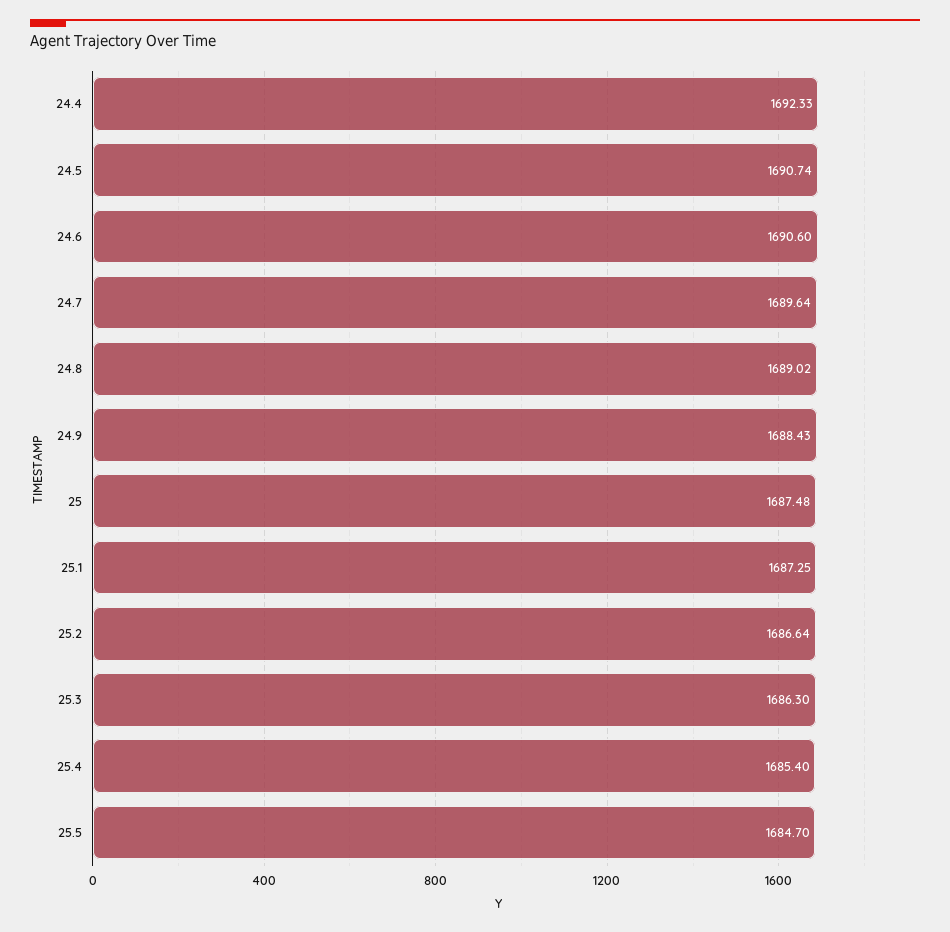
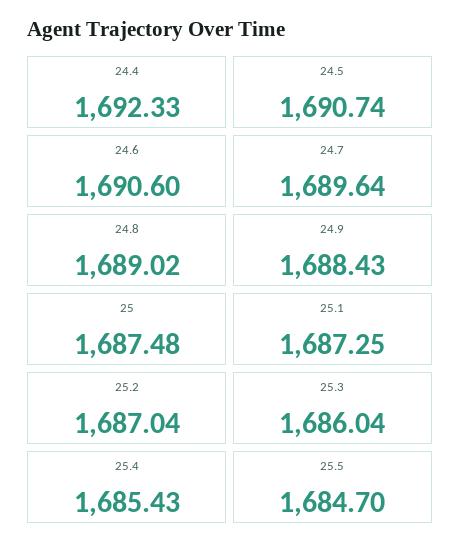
  {
    "24.4": 1692.33,
    "24.5": 1690.74,
    "24.6": 1690.6,
    "24.7": 1689.64,
    "24.8": 1689.02,
    "24.9": 1688.43,
    "25": 1687.48,
    "25.1": 1687.25,
-   "25.2": 1686.64,
+   "25.2": 1687.04,
-   "25.3": 1686.3,
+   "25.3": 1686.04,
-   "25.4": 1685.4,
+   "25.4": 1685.43,
    "25.5": 1684.7
  }

